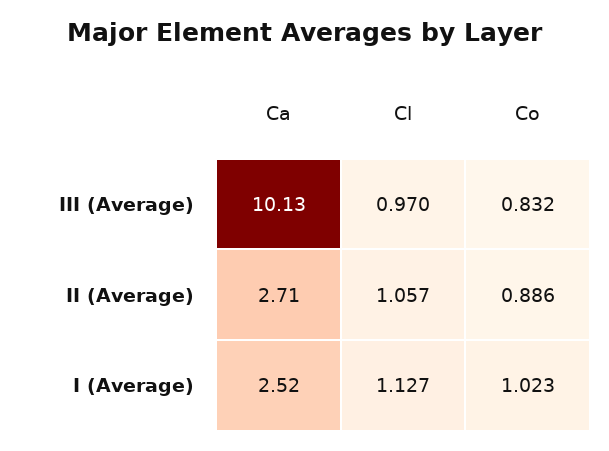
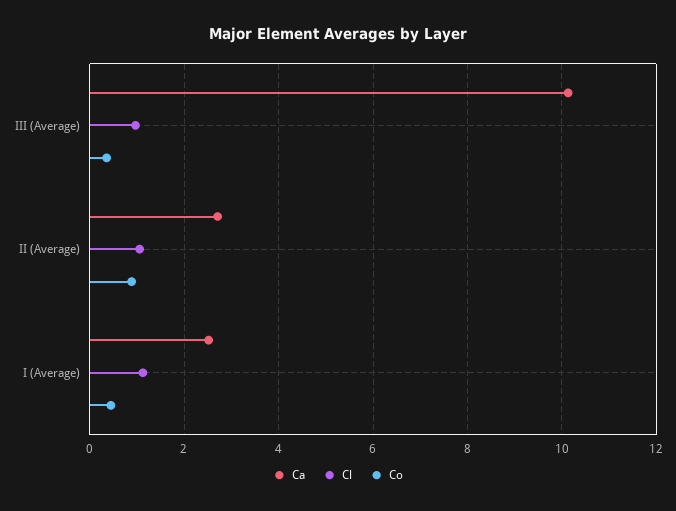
  {
    "Ca": {
      "III (Average)": 10.13,
      "II (Average)": 2.71,
      "I (Average)": 2.52
    },
    "Cl": {
      "III (Average)": 0.97,
      "II (Average)": 1.057,
      "I (Average)": 1.127
    },
    "Co": {
-     "III (Average)": 0.832,
+     "III (Average)": 0.4,
      "II (Average)": 0.886,
-     "I (Average)": 1.023
+     "I (Average)": 0.4
    }
  }

